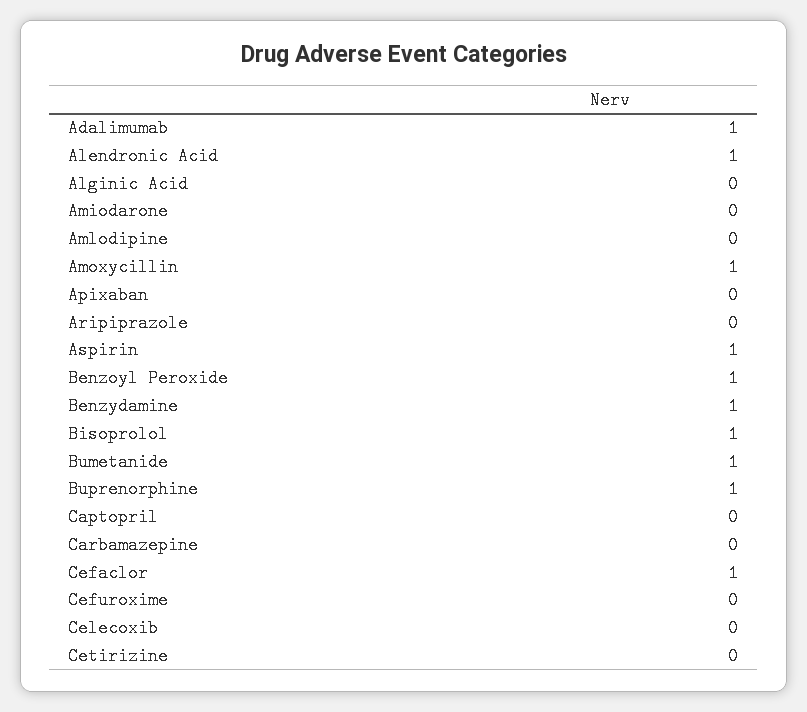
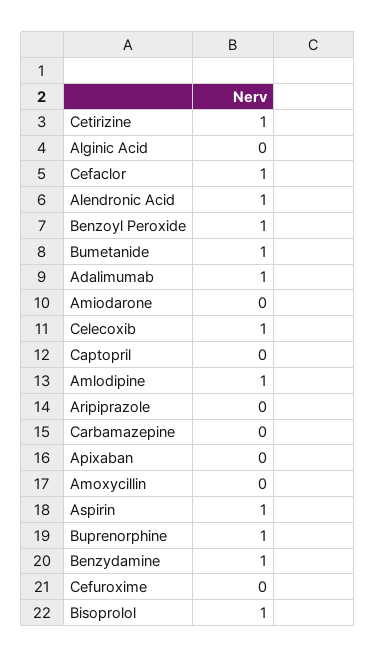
  {
    "Adalimumab": 1,
    "Alendronic Acid": 1,
    "Alginic Acid": 0,
    "Amiodarone": 0,
-   "Amlodipine": 0,
+   "Amlodipine": 1,
-   "Amoxycillin": 1,
+   "Amoxycillin": 0,
    "Apixaban": 0,
    "Aripiprazole": 0,
    "Aspirin": 1,
    "Benzoyl Peroxide": 1,
    "Benzydamine": 1,
    "Bisoprolol": 1,
    "Bumetanide": 1,
    "Buprenorphine": 1,
    "Captopril": 0,
    "Carbamazepine": 0,
    "Cefaclor": 1,
    "Cefuroxime": 0,
-   "Celecoxib": 0,
+   "Celecoxib": 1,
-   "Cetirizine": 0
+   "Cetirizine": 1
  }

